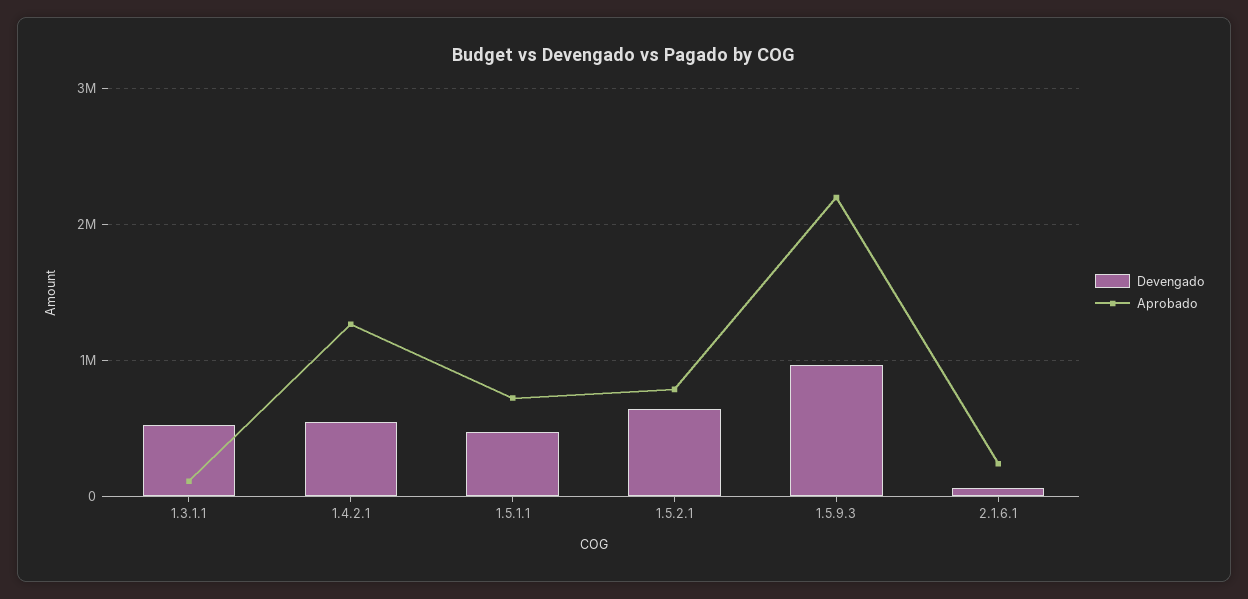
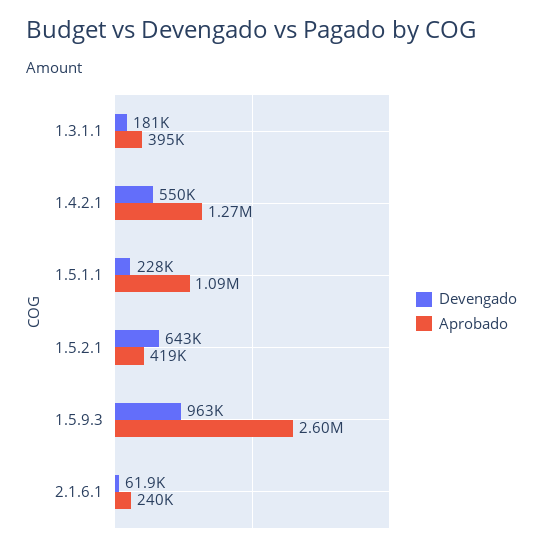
  {
    "Devengado": {
-     "1.3.1.1": 500000,
+     "1.3.1.1": 181000,
      "1.4.2.1": 550000,
-     "1.5.1.1": 500000,
+     "1.5.1.1": 228000,
      "1.5.2.1": 643000,
      "1.5.9.3": 963000,
      "2.1.6.1": 61900
    },
    "Aprobado": {
-     "1.3.1.1": 100000,
+     "1.3.1.1": 395000,
      "1.4.2.1": 1270000,
-     "1.5.1.1": 700000,
+     "1.5.1.1": 1090000,
-     "1.5.2.1": 800000,
+     "1.5.2.1": 419000,
-     "1.5.9.3": 2200000,
+     "1.5.9.3": 2600000,
      "2.1.6.1": 240000
    }
  }

